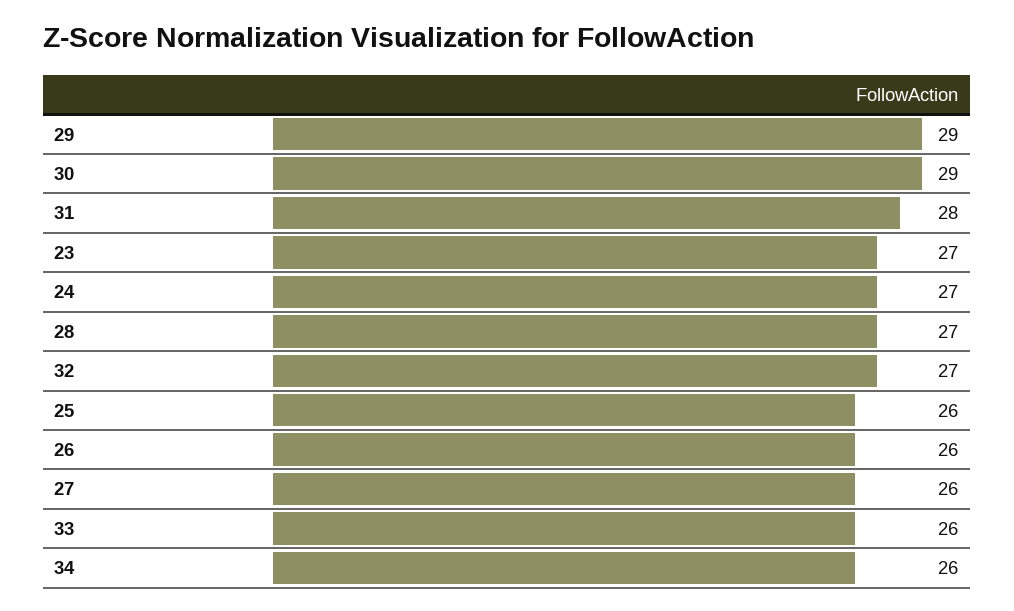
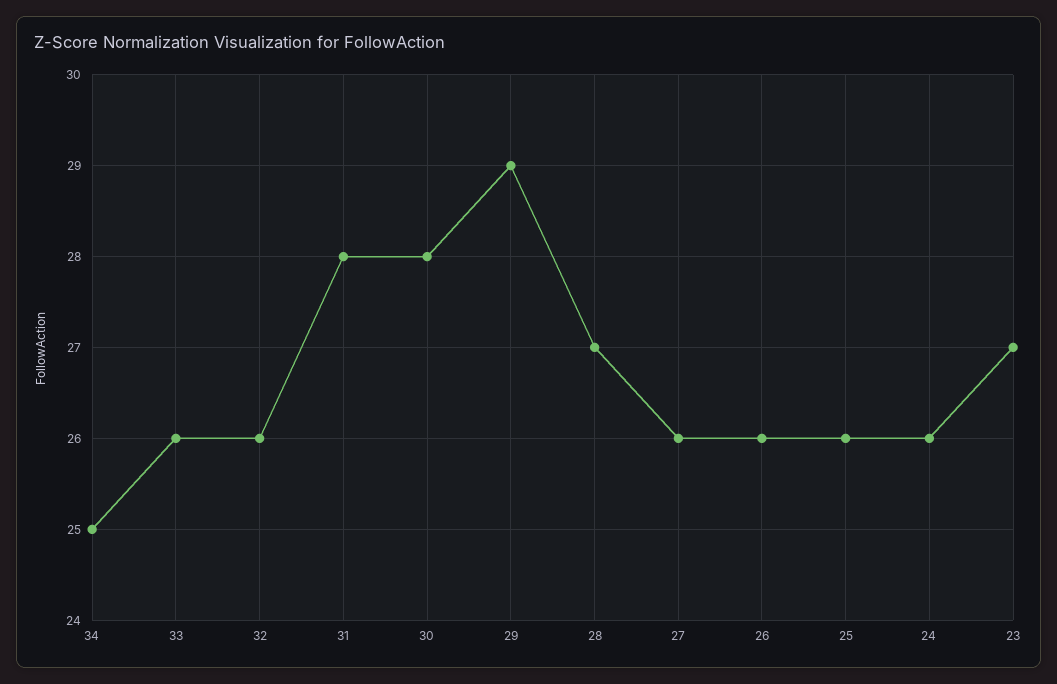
  {
    "29": 29,
-   "30": 29,
+   "30": 28,
    "31": 28,
    "23": 27,
-   "24": 27,
+   "24": 26,
    "28": 27,
-   "32": 27,
+   "32": 26,
    "25": 26,
    "26": 26,
    "27": 26,
    "33": 26,
-   "34": 26
+   "34": 25
  }

